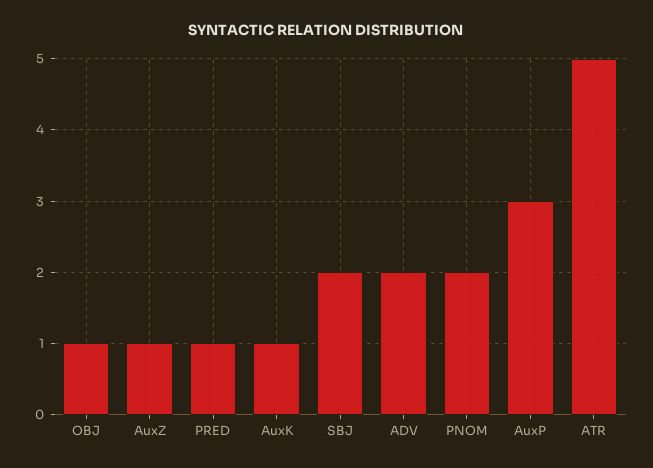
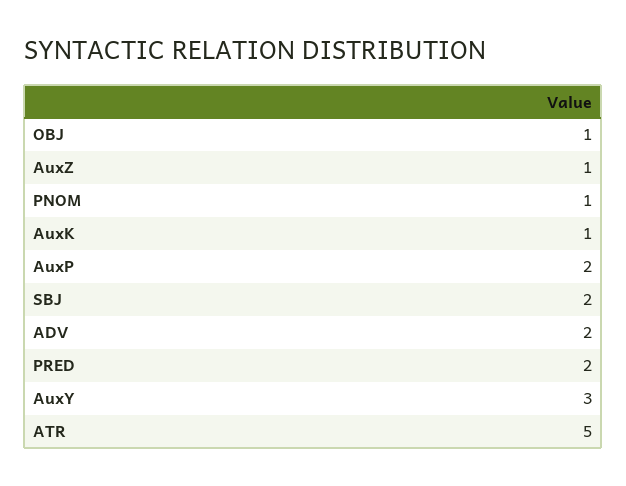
  {
    "OBJ": 1,
    "AuxZ": 1,
-   "PRED": 1,
+   "PRED": 2,
    "AuxK": 1,
    "SBJ": 2,
    "ADV": 2,
-   "PNOM": 2,
+   "PNOM": 1,
-   "AuxP": 3,
+   "AuxP": 2,
-   "ATR": 5
+   "ATR": 5,
+   "AuxY": 3
  }

